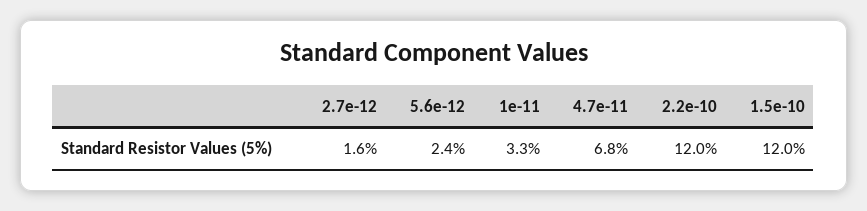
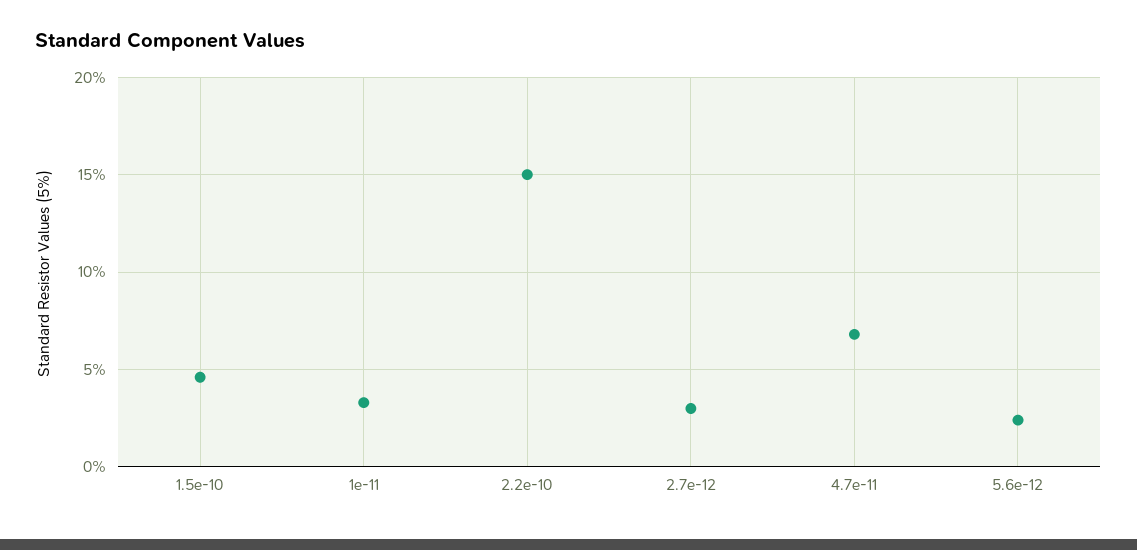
  {
-   "2.7e-12": 1.6,
+   "2.7e-12": 3,
    "5.6e-12": 2.4,
    "1e-11": 3.3,
    "4.7e-11": 6.8,
-   "2.2e-10": 12,
+   "2.2e-10": 15,
-   "1.5e-10": 12
+   "1.5e-10": 4.5
  }

